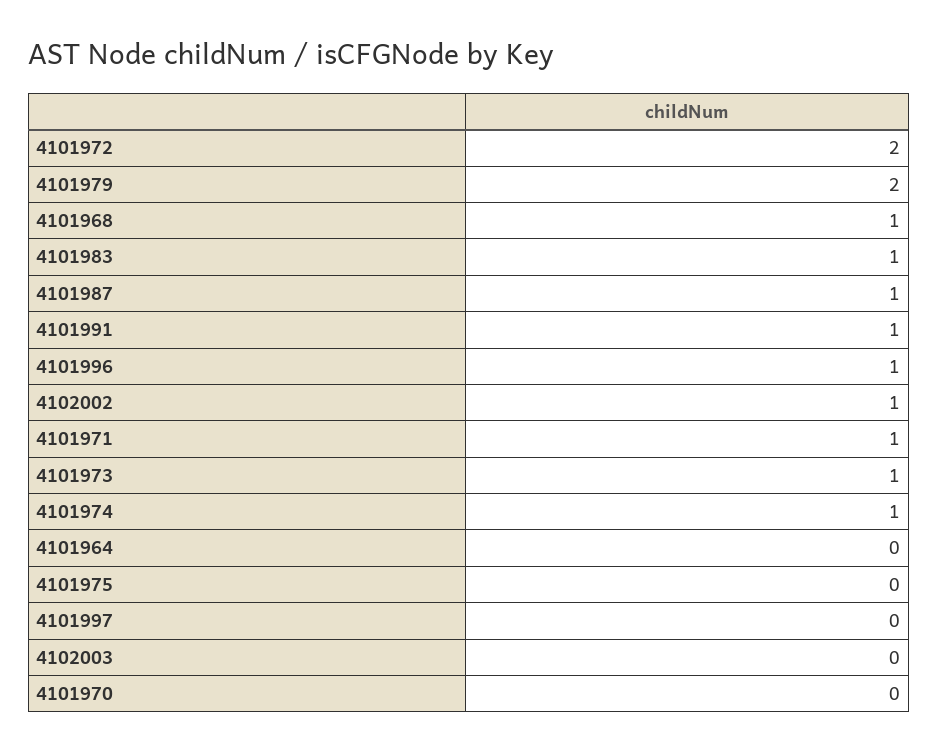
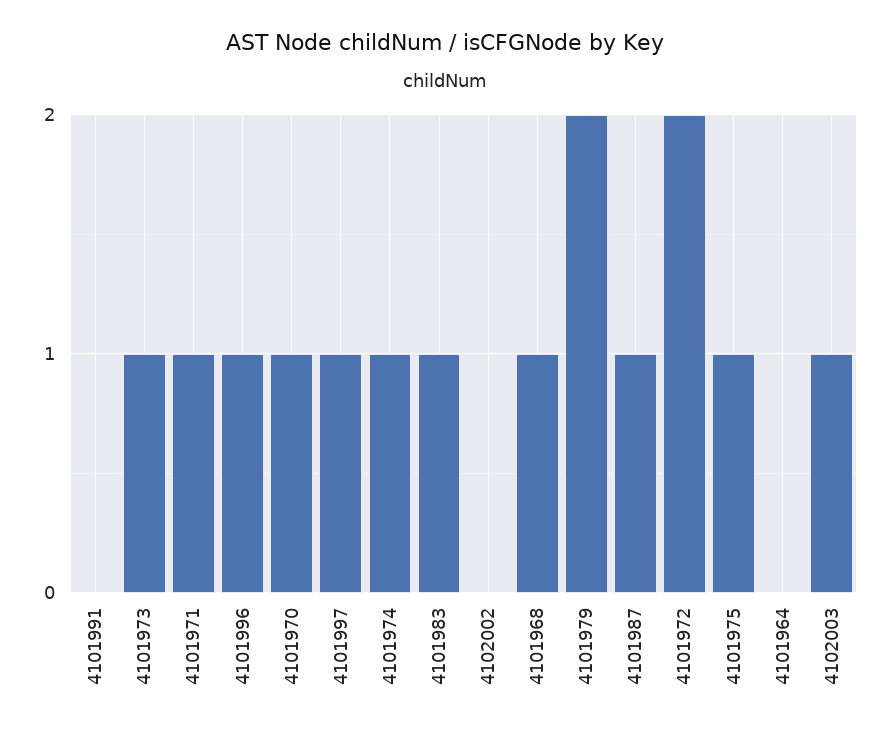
  {
    "4101972": 2,
    "4101979": 2,
    "4101968": 1,
    "4101983": 1,
    "4101987": 1,
-   "4101991": 1,
+   "4101991": 0,
    "4101996": 1,
-   "4102002": 1,
+   "4102002": 0,
    "4101971": 1,
    "4101973": 1,
    "4101974": 1,
    "4101964": 0,
-   "4101975": 0,
+   "4101975": 1,
-   "4101997": 0,
+   "4101997": 1,
-   "4102003": 0,
+   "4102003": 1,
-   "4101970": 0
+   "4101970": 1
  }

